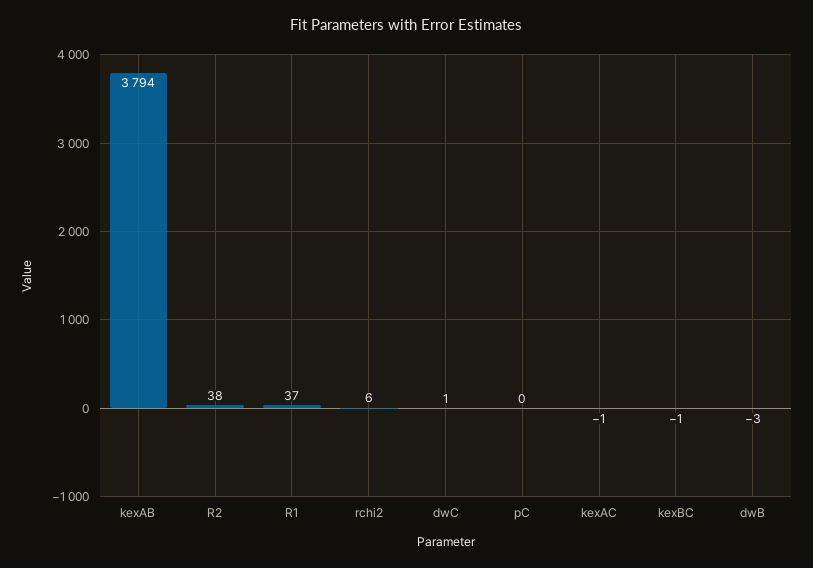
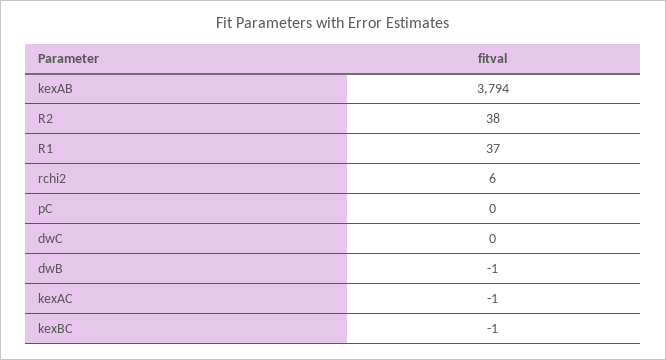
  {
    "kexAB": 3794,
    "R2": 38,
    "R1": 37,
    "rchi2": 6,
-   "dwC": 1,
+   "dwC": 0,
    "pC": 0,
    "kexAC": -1,
    "kexBC": -1,
-   "dwB": -3
+   "dwB": -1
  }

